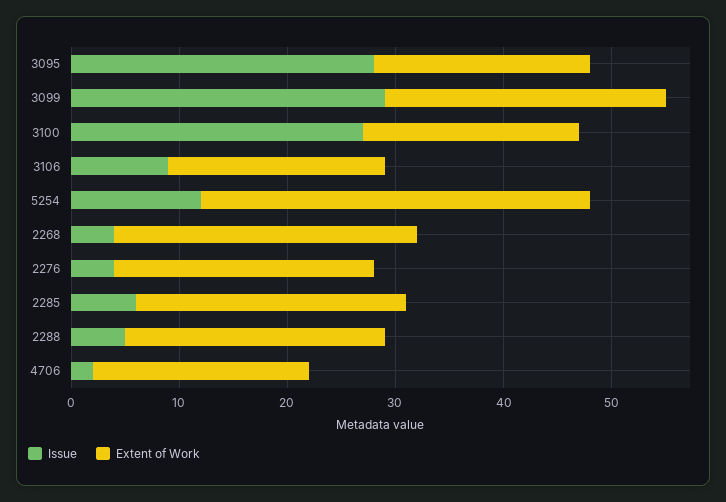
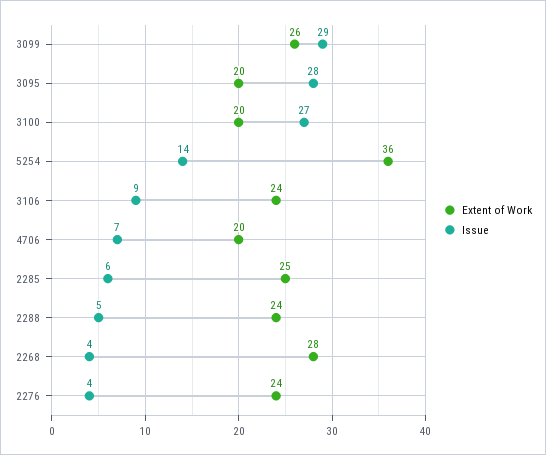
  {
    "Issue": {
      "3095": 28,
      "3099": 29,
      "3100": 27,
      "3106": 9,
-     "5254": 12,
+     "5254": 14,
      "2268": 4,
      "2276": 4,
      "2285": 6,
      "2288": 5,
-     "4706": 2
+     "4706": 7
    },
    "Extent of Work": {
      "3095": 20,
      "3099": 26,
      "3100": 20,
-     "3106": 20,
+     "3106": 24,
      "5254": 36,
      "2268": 28,
      "2276": 24,
      "2285": 25,
      "2288": 24,
      "4706": 20
    }
  }

